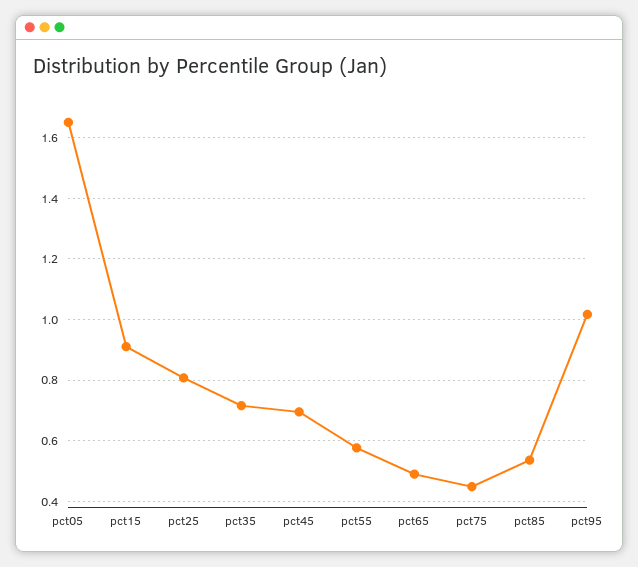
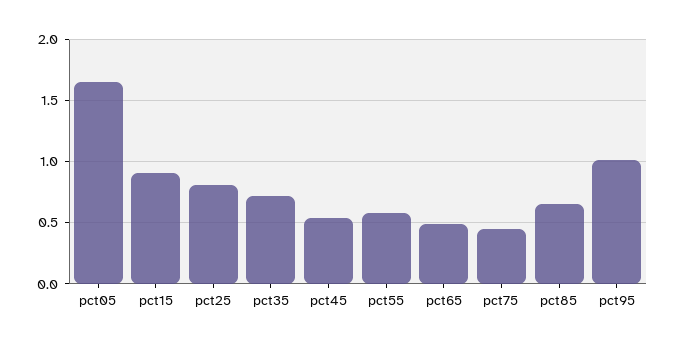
  {
    "pct05": 1.66,
    "pct15": 0.92,
    "pct25": 0.8,
    "pct35": 0.72,
-   "pct45": 0.7,
+   "pct45": 0.55,
    "pct55": 0.58,
    "pct65": 0.5,
    "pct75": 0.44,
-   "pct85": 0.54,
+   "pct85": 0.65,
    "pct95": 1.02
  }

